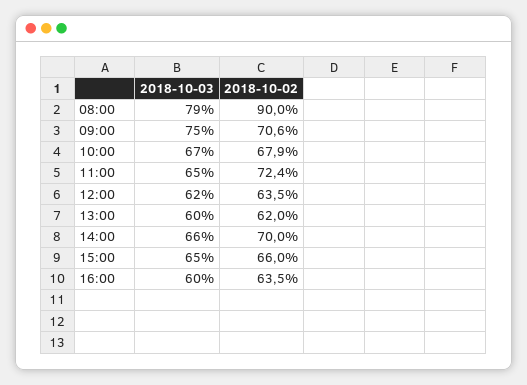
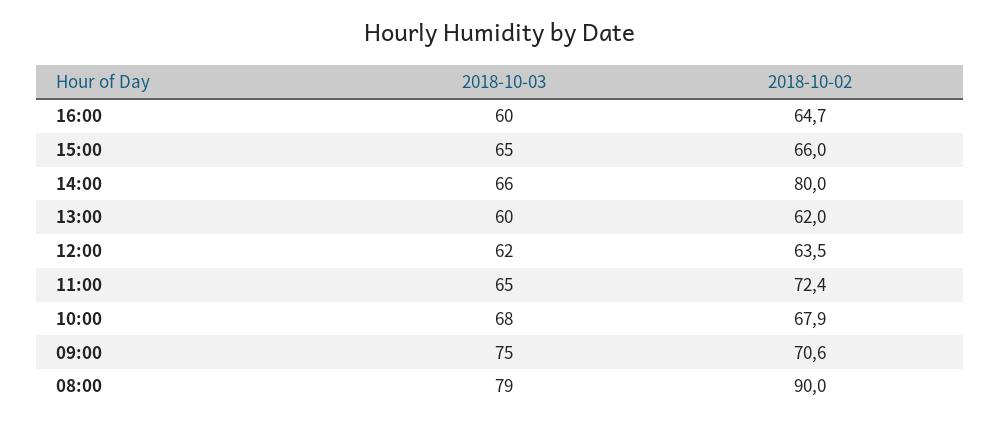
  {
    "2018-10-03": {
      "08:00": 79,
      "09:00": 75,
-     "10:00": 67,
+     "10:00": 68,
      "11:00": 65,
      "12:00": 62,
      "13:00": 60,
      "14:00": 66,
      "15:00": 65,
      "16:00": 60
    },
    "2018-10-02": {
      "08:00": 90,
      "09:00": 70.6,
      "10:00": 67.9,
      "11:00": 72.4,
      "12:00": 63.5,
      "13:00": 62,
-     "14:00": 70,
+     "14:00": 80,
      "15:00": 66,
-     "16:00": 63.5
+     "16:00": 64.7
    }
  }

